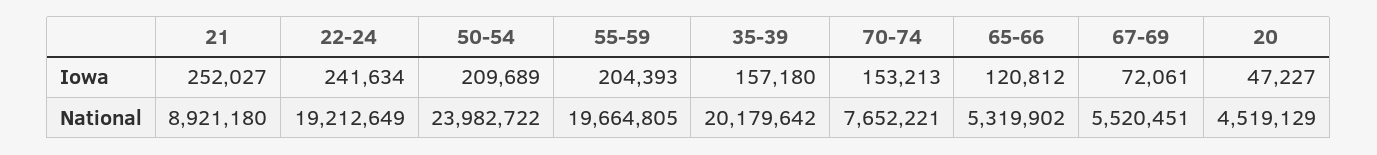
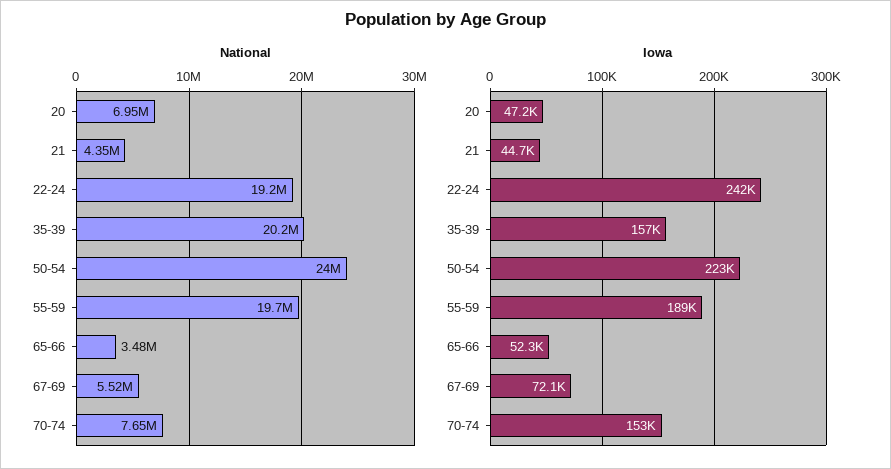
  {
    "Iowa": {
-     "21": 252027,
+     "21": 44700,
      "22-24": 241634,
-     "50-54": 209689,
+     "50-54": 223000,
-     "55-59": 204393,
+     "55-59": 189000,
      "35-39": 157180,
      "70-74": 153213,
-     "65-66": 120812,
+     "65-66": 52300,
      "67-69": 72061,
      "20": 47227
    },
    "National": {
-     "21": 8921180,
+     "21": 4350000,
      "22-24": 19212649,
      "50-54": 23982722,
      "55-59": 19664805,
      "35-39": 20179642,
      "70-74": 7652221,
-     "65-66": 5319902,
+     "65-66": 3480000,
      "67-69": 5520451,
-     "20": 4519129
+     "20": 6950000
    }
  }

